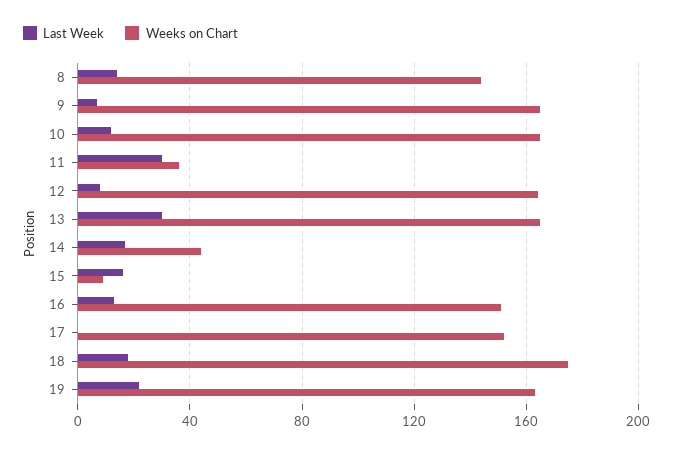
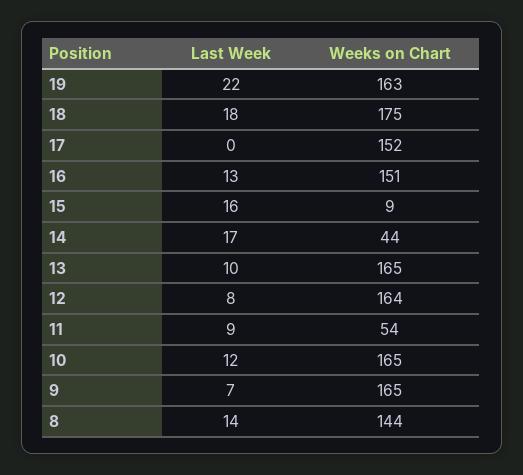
  {
    "Last Week": {
      "8": 14,
      "9": 7,
      "10": 12,
-     "11": 30,
+     "11": 9,
      "12": 8,
-     "13": 30,
+     "13": 10,
      "14": 17,
      "15": 16,
      "16": 13,
      "17": 0,
      "18": 18,
      "19": 22
    },
    "Weeks on Chart": {
      "8": 144,
      "9": 165,
      "10": 165,
-     "11": 35,
+     "11": 54,
      "12": 164,
      "13": 165,
      "14": 44,
      "15": 9,
      "16": 151,
      "17": 152,
      "18": 175,
      "19": 163
    }
  }

